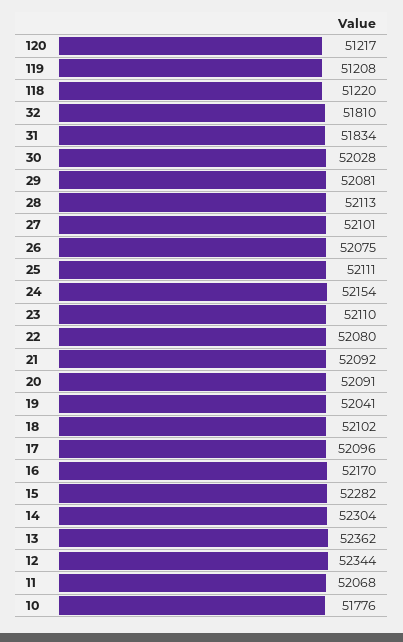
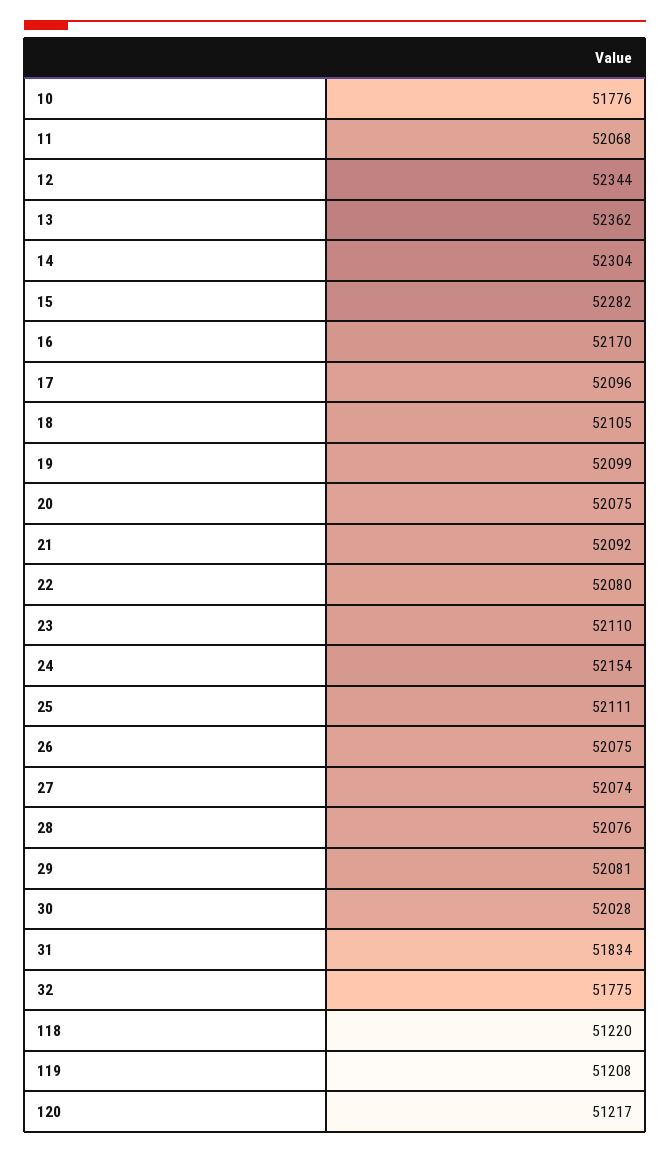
  {
    "120": 51217,
    "119": 51208,
    "118": 51220,
-   "32": 51810,
+   "32": 51775,
    "31": 51834,
    "30": 52028,
    "29": 52081,
-   "28": 52113,
+   "28": 52076,
-   "27": 52101,
+   "27": 52074,
    "26": 52075,
    "25": 52111,
    "24": 52154,
    "23": 52110,
    "22": 52080,
    "21": 52092,
-   "20": 52091,
+   "20": 52075,
-   "19": 52041,
+   "19": 52099,
-   "18": 52102,
+   "18": 52105,
    "17": 52096,
    "16": 52170,
    "15": 52282,
    "14": 52304,
    "13": 52362,
    "12": 52344,
    "11": 52068,
    "10": 51776
  }

